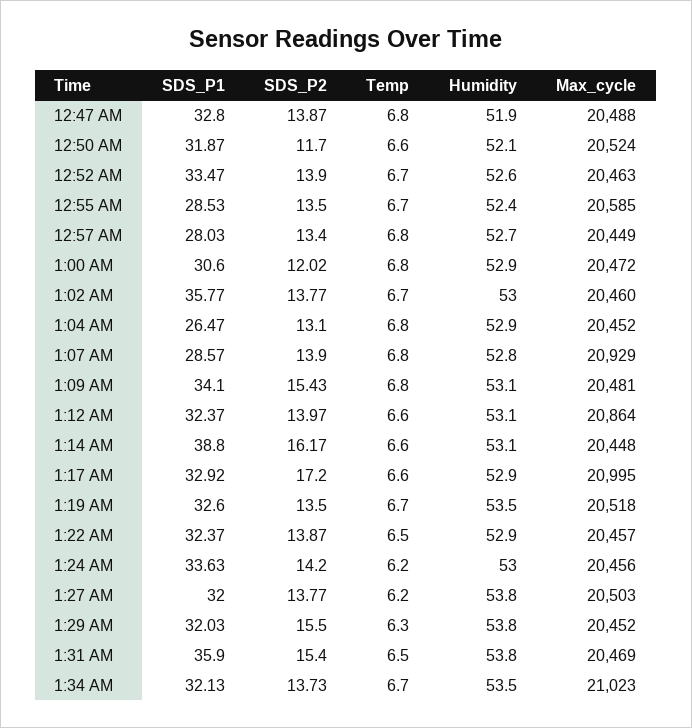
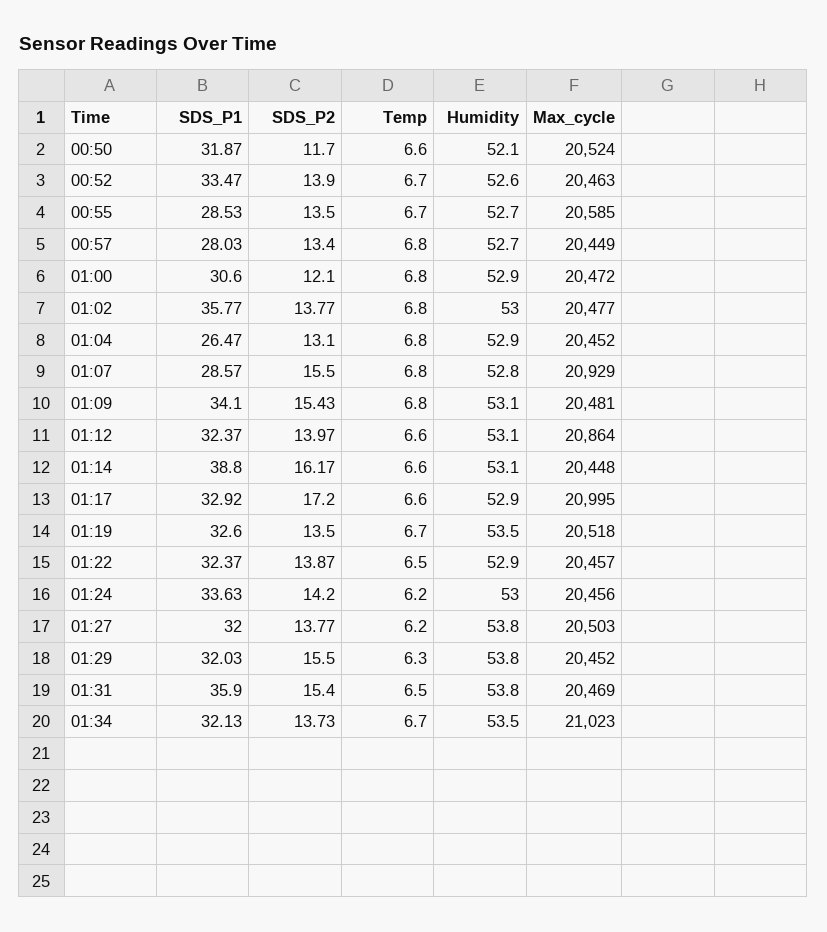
  {
    "SDS_P1": {
-     "12:47 AM": 32.8,
      "12:50 AM": 31.87,
      "12:52 AM": 33.47,
      "12:55 AM": 28.53,
      "12:57 AM": 28.03,
      "1:00 AM": 30.6,
      "1:02 AM": 35.77,
      "1:04 AM": 26.47,
      "1:07 AM": 28.57,
      "1:09 AM": 34.1,
      "1:12 AM": 32.37,
      "1:14 AM": 38.8,
      "1:17 AM": 32.92,
      "1:19 AM": 32.6,
      "1:22 AM": 32.37,
      "1:24 AM": 33.63,
      "1:27 AM": 32,
      "1:29 AM": 32.03,
      "1:31 AM": 35.9,
      "1:34 AM": 32.13
    },
    "SDS_P2": {
-     "12:47 AM": 13.87,
      "12:50 AM": 11.7,
      "12:52 AM": 13.9,
      "12:55 AM": 13.5,
      "12:57 AM": 13.4,
-     "1:00 AM": 12.02,
+     "1:00 AM": 12.1,
      "1:02 AM": 13.77,
      "1:04 AM": 13.1,
-     "1:07 AM": 13.9,
+     "1:07 AM": 15.5,
      "1:09 AM": 15.43,
      "1:12 AM": 13.97,
      "1:14 AM": 16.17,
      "1:17 AM": 17.2,
      "1:19 AM": 13.5,
      "1:22 AM": 13.87,
      "1:24 AM": 14.2,
      "1:27 AM": 13.77,
      "1:29 AM": 15.5,
      "1:31 AM": 15.4,
      "1:34 AM": 13.73
    },
    "Temp": {
-     "12:47 AM": 6.8,
      "12:50 AM": 6.6,
      "12:52 AM": 6.7,
      "12:55 AM": 6.7,
      "12:57 AM": 6.8,
      "1:00 AM": 6.8,
-     "1:02 AM": 6.7,
+     "1:02 AM": 6.8,
      "1:04 AM": 6.8,
      "1:07 AM": 6.8,
      "1:09 AM": 6.8,
      "1:12 AM": 6.6,
      "1:14 AM": 6.6,
      "1:17 AM": 6.6,
      "1:19 AM": 6.7,
      "1:22 AM": 6.5,
      "1:24 AM": 6.2,
      "1:27 AM": 6.2,
      "1:29 AM": 6.3,
      "1:31 AM": 6.5,
      "1:34 AM": 6.7
    },
    "Humidity": {
-     "12:47 AM": 51.9,
      "12:50 AM": 52.1,
      "12:52 AM": 52.6,
-     "12:55 AM": 52.4,
+     "12:55 AM": 52.7,
      "12:57 AM": 52.7,
      "1:00 AM": 52.9,
      "1:02 AM": 53,
      "1:04 AM": 52.9,
      "1:07 AM": 52.8,
      "1:09 AM": 53.1,
      "1:12 AM": 53.1,
      "1:14 AM": 53.1,
      "1:17 AM": 52.9,
      "1:19 AM": 53.5,
      "1:22 AM": 52.9,
      "1:24 AM": 53,
      "1:27 AM": 53.8,
      "1:29 AM": 53.8,
      "1:31 AM": 53.8,
      "1:34 AM": 53.5
    },
    "Max_cycle": {
-     "12:47 AM": 20488,
      "12:50 AM": 20524,
      "12:52 AM": 20463,
      "12:55 AM": 20585,
      "12:57 AM": 20449,
      "1:00 AM": 20472,
-     "1:02 AM": 20460,
+     "1:02 AM": 20477,
      "1:04 AM": 20452,
      "1:07 AM": 20929,
      "1:09 AM": 20481,
      "1:12 AM": 20864,
      "1:14 AM": 20448,
      "1:17 AM": 20995,
      "1:19 AM": 20518,
      "1:22 AM": 20457,
      "1:24 AM": 20456,
      "1:27 AM": 20503,
      "1:29 AM": 20452,
      "1:31 AM": 20469,
      "1:34 AM": 21023
    }
  }

